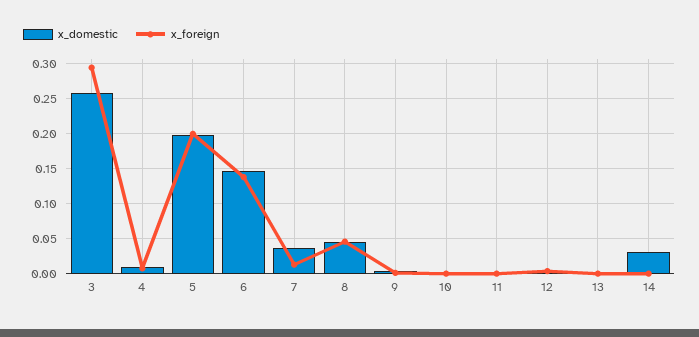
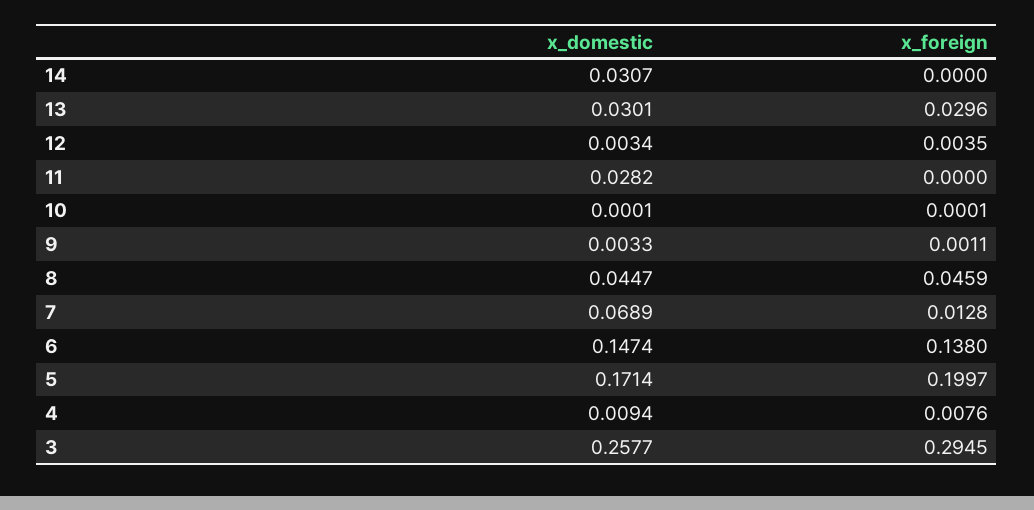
  {
    "x_domestic": {
      "3": 0.2577,
      "4": 0.0094,
-     "5": 0.2,
+     "5": 0.1714,
      "6": 0.1474,
-     "7": 0.04,
+     "7": 0.0689,
      "8": 0.0447,
      "9": 0.0033,
      "10": 0.0001,
-     "11": 0,
+     "11": 0.0282,
      "12": 0.0034,
-     "13": 0,
+     "13": 0.0301,
      "14": 0.0307
    },
    "x_foreign": {
      "3": 0.2945,
      "4": 0.0076,
      "5": 0.1997,
      "6": 0.138,
      "7": 0.0128,
      "8": 0.0459,
      "9": 0.0011,
      "10": 0.0001,
      "11": 0,
      "12": 0.0035,
-     "13": 0,
+     "13": 0.0296,
      "14": 0
    }
  }

